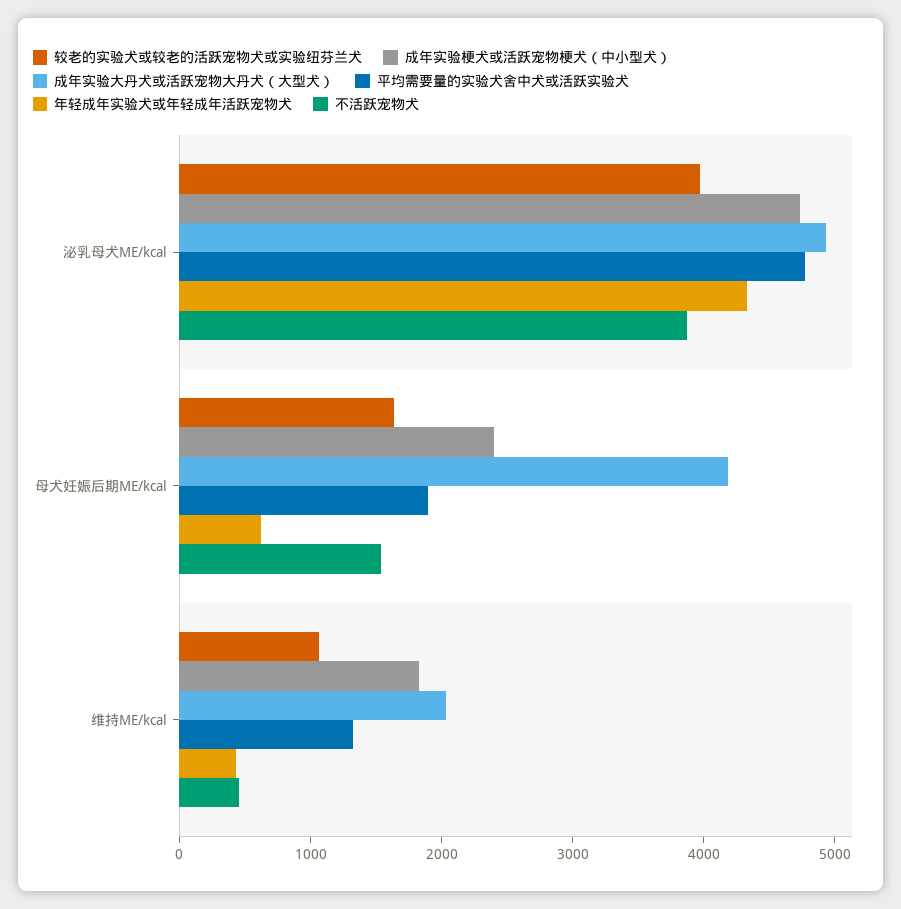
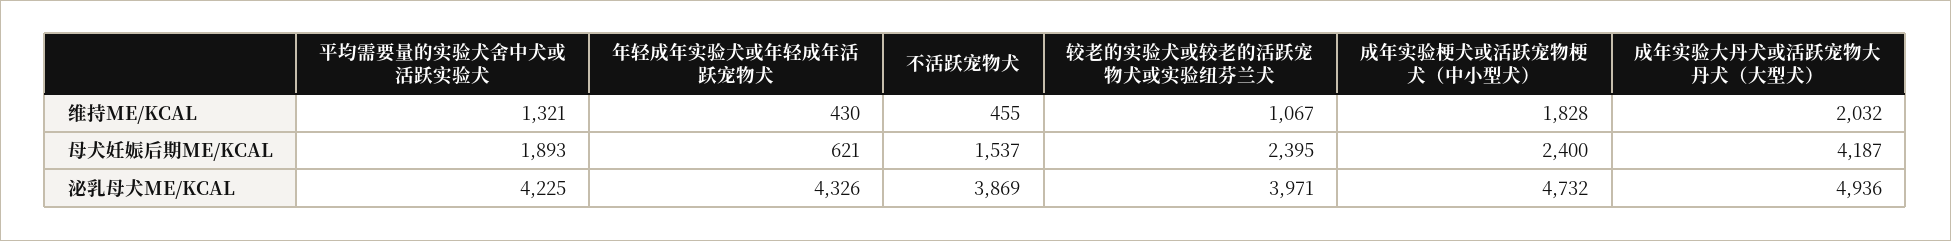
  {
    "较老的实验犬或较老的活跃宠物犬或实验纽芬兰犬": {
      "泌乳母犬ME/kcal": 3971,
-     "母犬妊娠后期ME/kcal": 1600,
+     "母犬妊娠后期ME/kcal": 2395,
      "维持ME/kcal": 1067
    },
    "成年实验梗犬或活跃宠物梗犬（中小型犬）": {
      "泌乳母犬ME/kcal": 4732,
      "母犬妊娠后期ME/kcal": 2400,
      "维持ME/kcal": 1828
    },
    "成年实验大丹犬或活跃宠物大丹犬（大型犬）": {
      "泌乳母犬ME/kcal": 4936,
      "母犬妊娠后期ME/kcal": 4187,
      "维持ME/kcal": 2032
    },
    "平均需要量的实验犬舍中犬或活跃实验犬": {
-     "泌乳母犬ME/kcal": 4800,
+     "泌乳母犬ME/kcal": 4225,
      "母犬妊娠后期ME/kcal": 1893,
      "维持ME/kcal": 1321
    },
    "年轻成年实验犬或年轻成年活跃宠物犬": {
      "泌乳母犬ME/kcal": 4326,
      "母犬妊娠后期ME/kcal": 621,
      "维持ME/kcal": 430
    },
    "不活跃宠物犬": {
      "泌乳母犬ME/kcal": 3869,
      "母犬妊娠后期ME/kcal": 1537,
      "维持ME/kcal": 455
    }
  }

